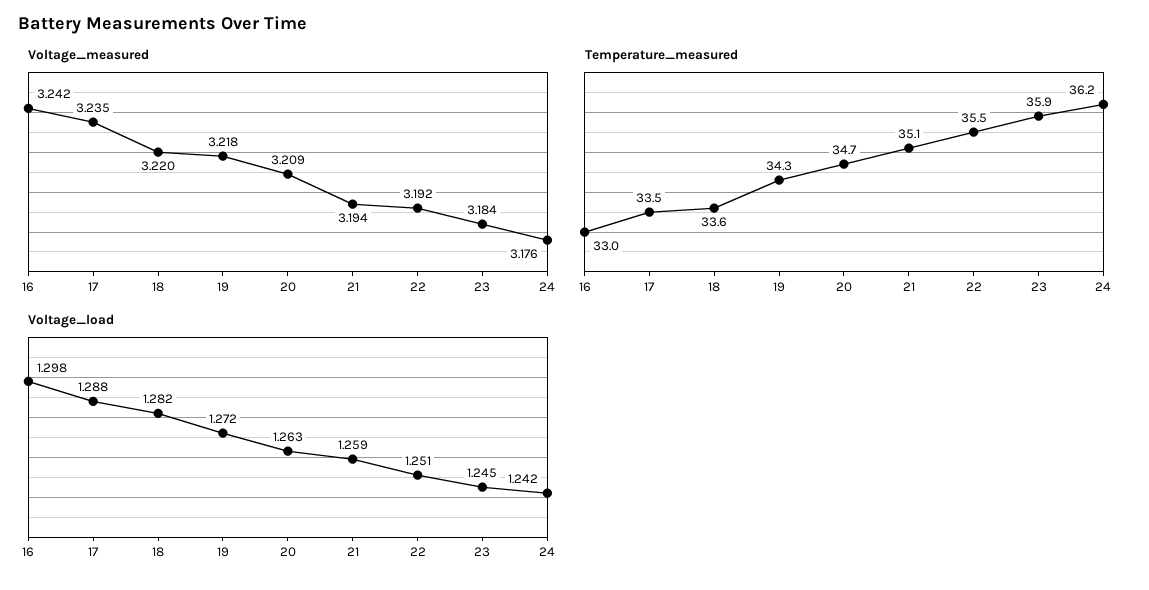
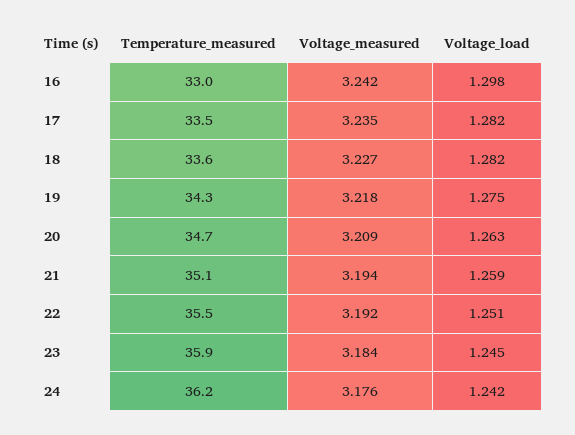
  {
    "Voltage_measured": {
      "16": 3.242,
      "17": 3.235,
-     "18": 3.22,
+     "18": 3.227,
      "19": 3.218,
      "20": 3.209,
      "21": 3.194,
      "22": 3.192,
      "23": 3.184,
      "24": 3.176
    },
    "Temperature_measured": {
      "16": 33,
      "17": 33.5,
      "18": 33.6,
      "19": 34.3,
      "20": 34.7,
      "21": 35.1,
      "22": 35.5,
      "23": 35.9,
      "24": 36.2
    },
    "Voltage_load": {
      "16": 1.298,
-     "17": 1.288,
+     "17": 1.282,
      "18": 1.282,
-     "19": 1.272,
+     "19": 1.275,
      "20": 1.263,
      "21": 1.259,
      "22": 1.251,
      "23": 1.245,
      "24": 1.242
    }
  }

